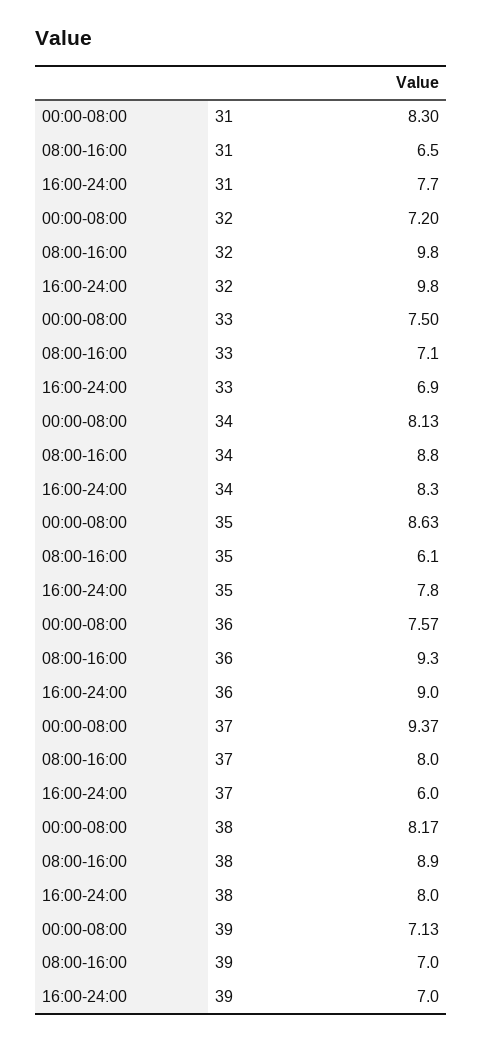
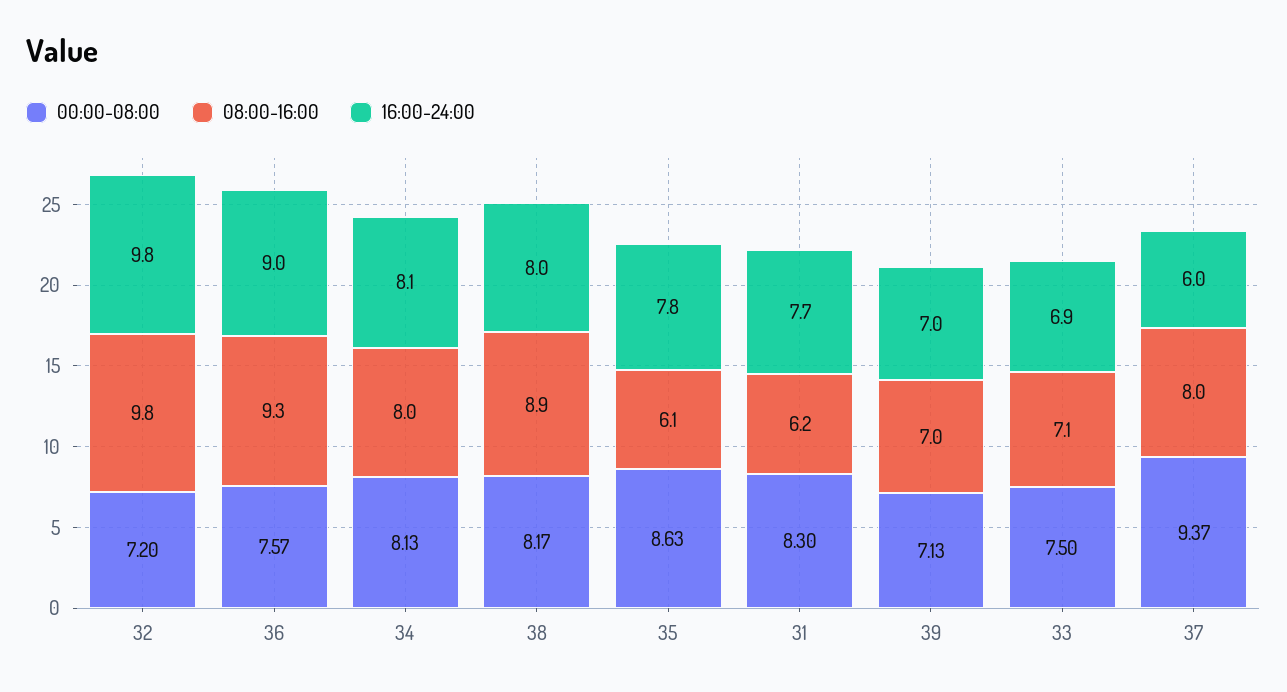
  {
    "00:00-08:00": {
      "31": 8.3,
      "32": 7.2,
      "33": 7.5,
      "34": 8.13,
      "35": 8.63,
      "36": 7.57,
      "37": 9.37,
      "38": 8.17,
      "39": 7.13
    },
    "08:00-16:00": {
-     "31": 6.5,
+     "31": 6.2,
      "32": 9.8,
      "33": 7.1,
-     "34": 8.8,
+     "34": 8,
      "35": 6.1,
      "36": 9.3,
      "37": 8,
      "38": 8.9,
      "39": 7
    },
    "16:00-24:00": {
      "31": 7.7,
      "32": 9.8,
      "33": 6.9,
-     "34": 8.3,
+     "34": 8.1,
      "35": 7.8,
      "36": 9,
      "37": 6,
      "38": 8,
      "39": 7
    }
  }

